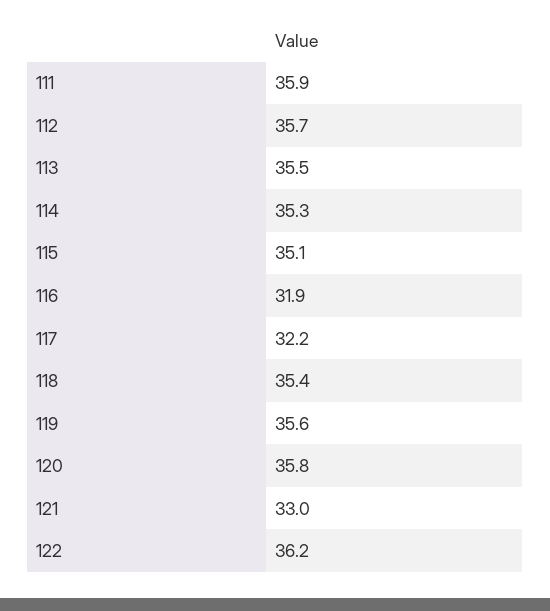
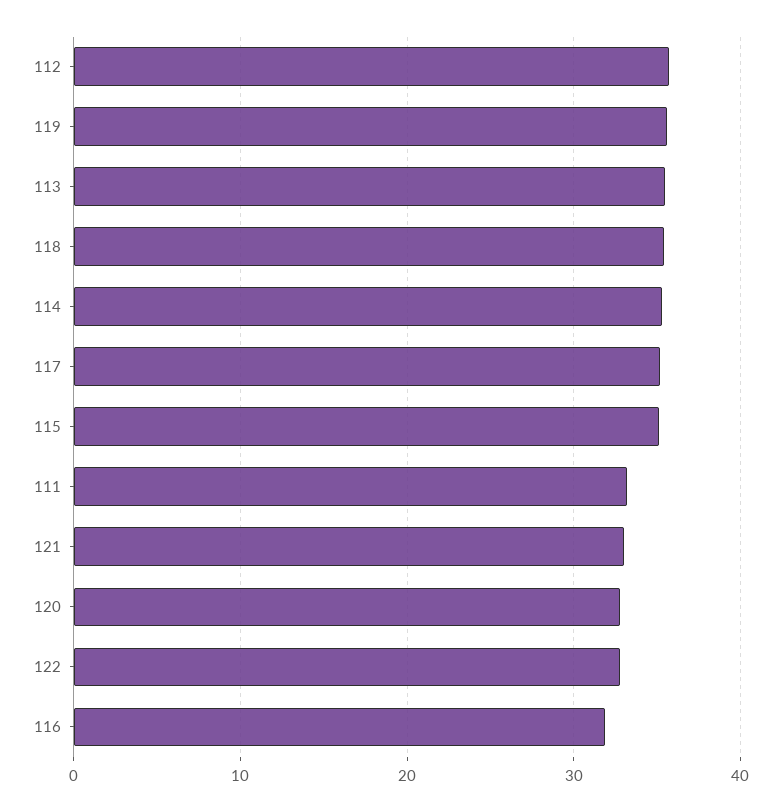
  {
-   "111": 35.9,
+   "111": 33,
    "112": 35.7,
    "113": 35.5,
    "114": 35.3,
    "115": 35.1,
    "116": 31.9,
-   "117": 32.2,
+   "117": 35,
    "118": 35.4,
    "119": 35.6,
-   "120": 35.8,
+   "120": 33,
    "121": 33,
-   "122": 36.2
+   "122": 33
  }

